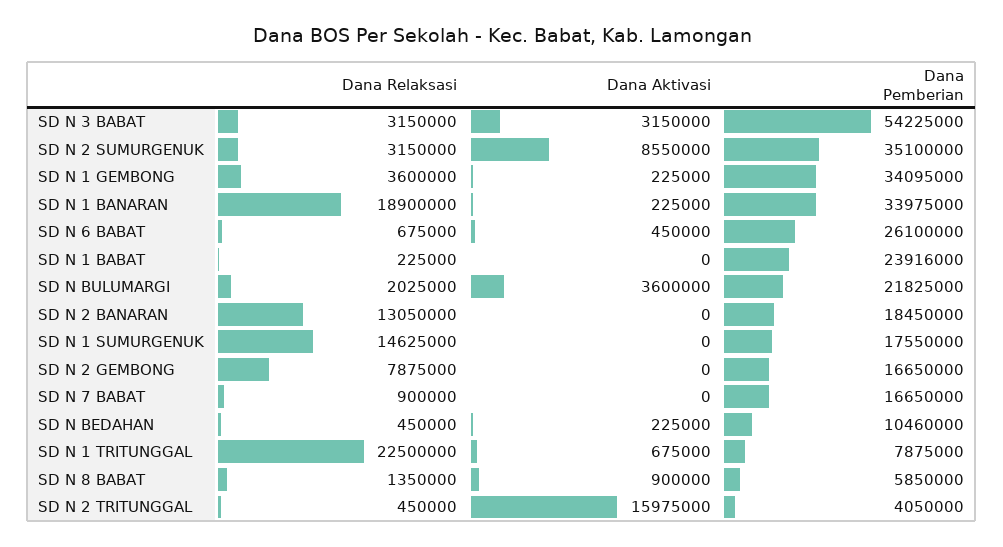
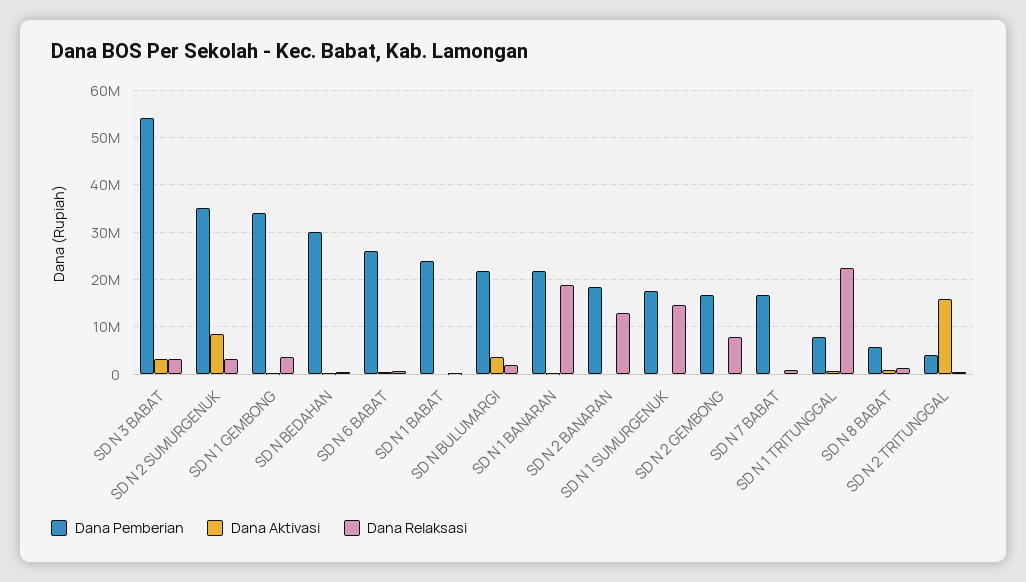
  {
    "Dana Relaksasi": {
      "SD N 3 BABAT": 3150000,
      "SD N 2 SUMURGENUK": 3150000,
      "SD N 1 GEMBONG": 3600000,
      "SD N 1 BANARAN": 18900000,
      "SD N 6 BABAT": 675000,
      "SD N 1 BABAT": 225000,
      "SD N BULUMARGI": 2025000,
      "SD N 2 BANARAN": 13050000,
      "SD N 1 SUMURGENUK": 14625000,
      "SD N 2 GEMBONG": 7875000,
      "SD N 7 BABAT": 900000,
      "SD N BEDAHAN": 450000,
      "SD N 1 TRITUNGGAL": 22500000,
      "SD N 8 BABAT": 1350000,
      "SD N 2 TRITUNGGAL": 450000
    },
    "Dana Aktivasi": {
      "SD N 3 BABAT": 3150000,
      "SD N 2 SUMURGENUK": 8550000,
      "SD N 1 GEMBONG": 225000,
      "SD N 1 BANARAN": 225000,
      "SD N 6 BABAT": 450000,
      "SD N 1 BABAT": 0,
      "SD N BULUMARGI": 3600000,
      "SD N 2 BANARAN": 0,
      "SD N 1 SUMURGENUK": 0,
      "SD N 2 GEMBONG": 0,
      "SD N 7 BABAT": 0,
      "SD N BEDAHAN": 225000,
      "SD N 1 TRITUNGGAL": 675000,
      "SD N 8 BABAT": 900000,
      "SD N 2 TRITUNGGAL": 15975000
    },
    "Dana Pemberian": {
      "SD N 3 BABAT": 54225000,
      "SD N 2 SUMURGENUK": 35100000,
      "SD N 1 GEMBONG": 34095000,
-     "SD N 1 BANARAN": 33975000,
+     "SD N 1 BANARAN": 22000000,
      "SD N 6 BABAT": 26100000,
      "SD N 1 BABAT": 23916000,
      "SD N BULUMARGI": 21825000,
      "SD N 2 BANARAN": 18450000,
      "SD N 1 SUMURGENUK": 17550000,
      "SD N 2 GEMBONG": 16650000,
      "SD N 7 BABAT": 16650000,
-     "SD N BEDAHAN": 10460000,
+     "SD N BEDAHAN": 30000000,
      "SD N 1 TRITUNGGAL": 7875000,
      "SD N 8 BABAT": 5850000,
      "SD N 2 TRITUNGGAL": 4050000
    }
  }

